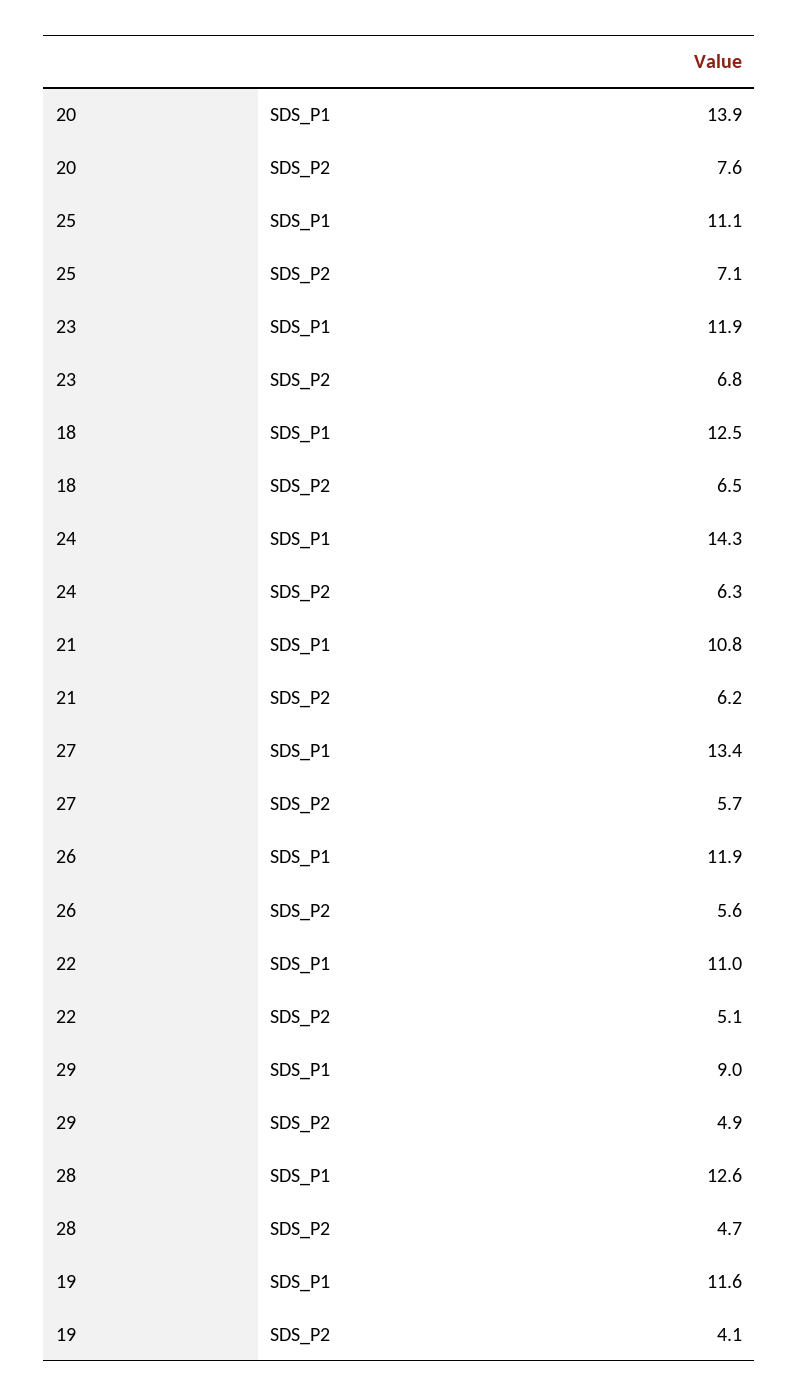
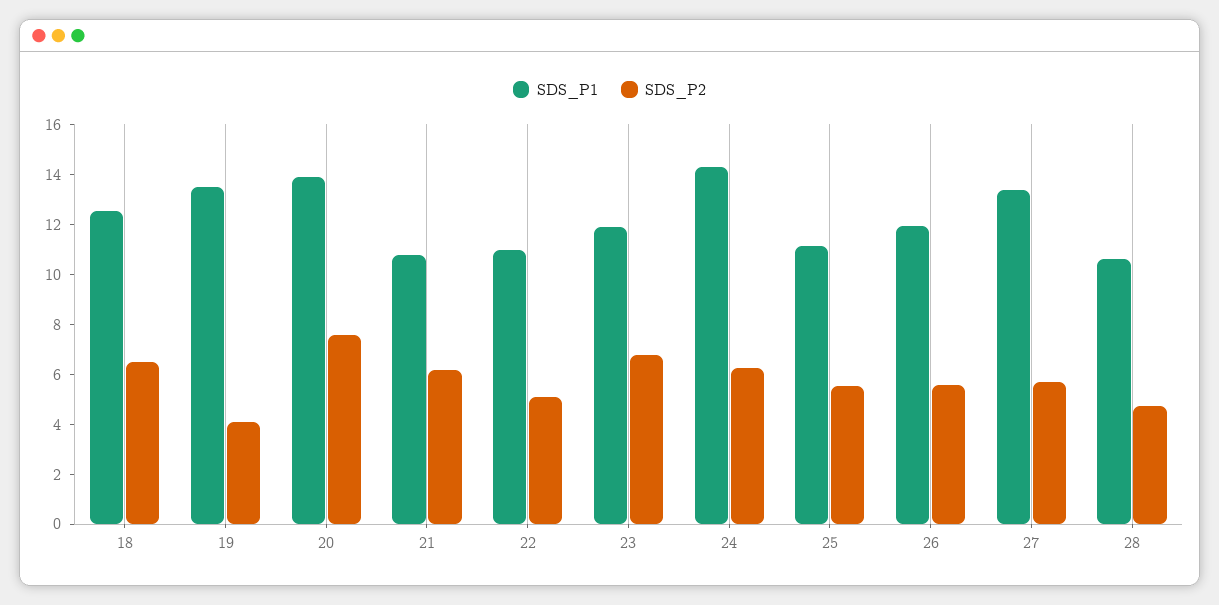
  {
    "SDS_P1": {
      "20": 13.9,
      "25": 11.1,
      "23": 11.9,
      "18": 12.5,
      "24": 14.3,
      "21": 10.8,
      "27": 13.4,
      "26": 11.9,
      "22": 11,
-     "29": 9,
-     "28": 12.6,
+     "28": 10.5,
-     "19": 11.6
+     "19": 13.5
    },
    "SDS_P2": {
      "20": 7.6,
-     "25": 7.1,
+     "25": 5.5,
      "23": 6.8,
      "18": 6.5,
      "24": 6.3,
      "21": 6.2,
      "27": 5.7,
      "26": 5.6,
      "22": 5.1,
-     "29": 4.9,
      "28": 4.7,
      "19": 4.1
    }
  }

